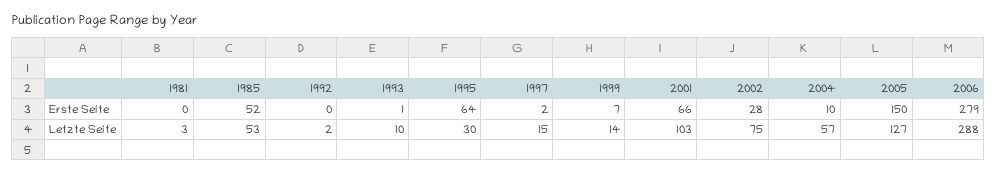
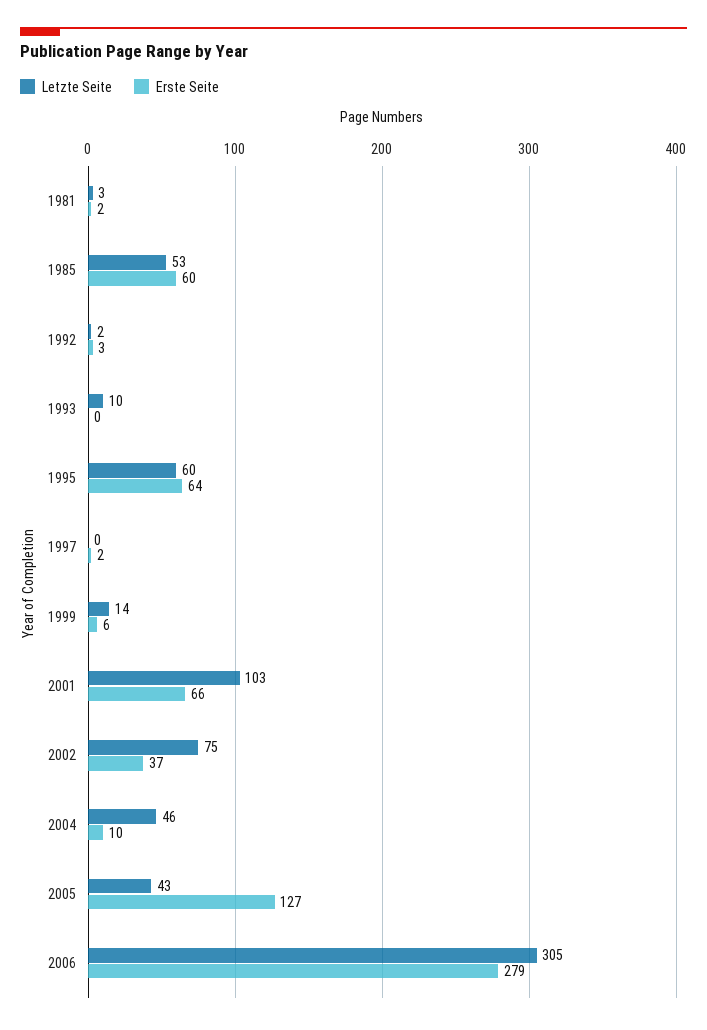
  {
    "Erste Seite": {
-     "1981": 0,
+     "1981": 2,
-     "1985": 52,
+     "1985": 60,
-     "1992": 0,
+     "1992": 3,
-     "1993": 1,
+     "1993": 0,
      "1995": 64,
      "1997": 2,
-     "1999": 7,
+     "1999": 6,
      "2001": 66,
-     "2002": 28,
+     "2002": 37,
      "2004": 10,
-     "2005": 150,
+     "2005": 127,
      "2006": 279
    },
    "Letzte Seite": {
      "1981": 3,
      "1985": 53,
      "1992": 2,
      "1993": 10,
-     "1995": 30,
+     "1995": 60,
-     "1997": 15,
+     "1997": 0,
      "1999": 14,
      "2001": 103,
      "2002": 75,
-     "2004": 57,
+     "2004": 46,
-     "2005": 127,
+     "2005": 43,
-     "2006": 288
+     "2006": 305
    }
  }

